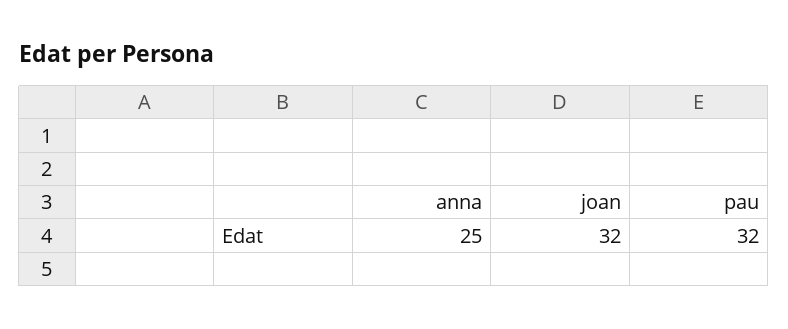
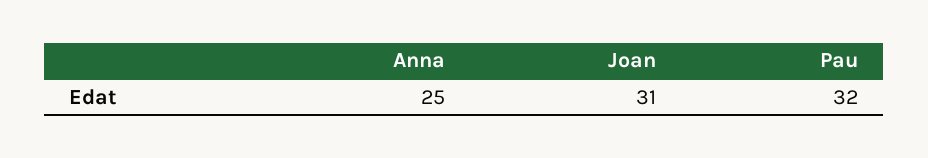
  {
    "anna": 25,
-   "joan": 32,
+   "joan": 31,
    "pau": 32
  }

